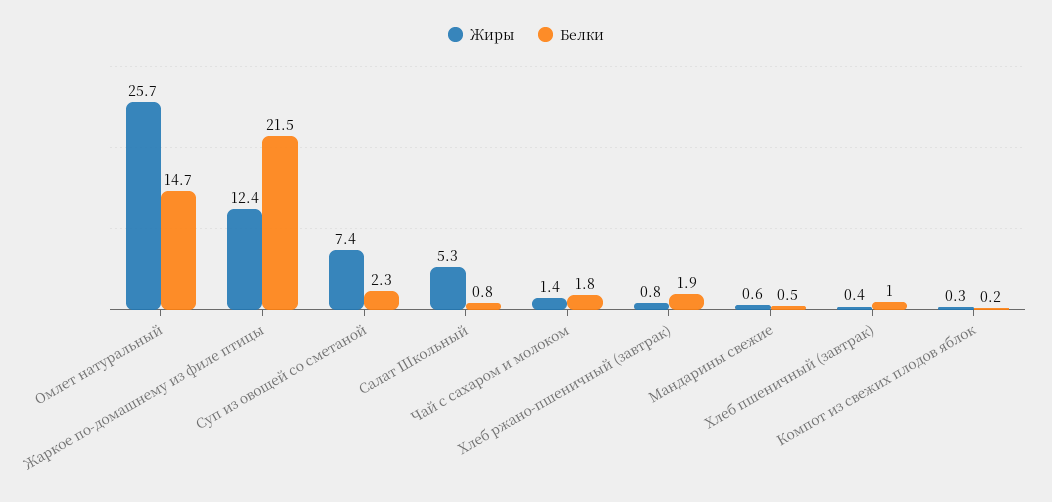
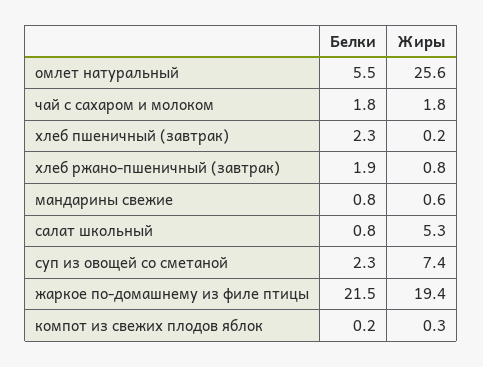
  {
    "Жиры": {
-     "Омлет натуральный": 25.7,
+     "Омлет натуральный": 25.6,
-     "Жаркое по-домашнему из филе птицы": 12.4,
+     "Жаркое по-домашнему из филе птицы": 19.4,
      "Суп из овощей со сметаной": 7.4,
      "Салат Школьный": 5.3,
-     "Чай с сахаром и молоком": 1.4,
+     "Чай с сахаром и молоком": 1.8,
      "Хлеб ржано-пшеничный (завтрак)": 0.8,
      "Мандарины свежие": 0.6,
-     "Хлеб пшеничный (завтрак)": 0.4,
+     "Хлеб пшеничный (завтрак)": 0.2,
      "Компот из свежих плодов яблок": 0.3
    },
    "Белки": {
-     "Омлет натуральный": 14.7,
+     "Омлет натуральный": 5.5,
      "Жаркое по-домашнему из филе птицы": 21.5,
      "Суп из овощей со сметаной": 2.3,
      "Салат Школьный": 0.8,
      "Чай с сахаром и молоком": 1.8,
      "Хлеб ржано-пшеничный (завтрак)": 1.9,
-     "Мандарины свежие": 0.5,
+     "Мандарины свежие": 0.8,
-     "Хлеб пшеничный (завтрак)": 1,
+     "Хлеб пшеничный (завтрак)": 2.3,
      "Компот из свежих плодов яблок": 0.2
    }
  }

